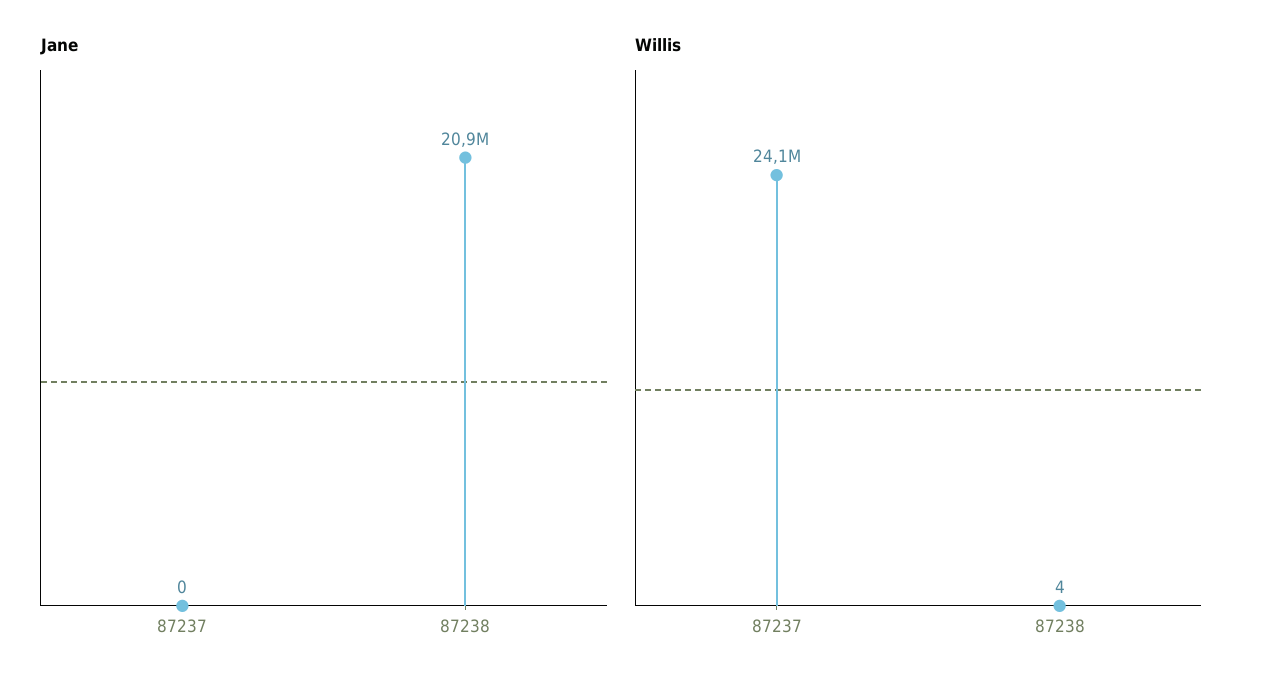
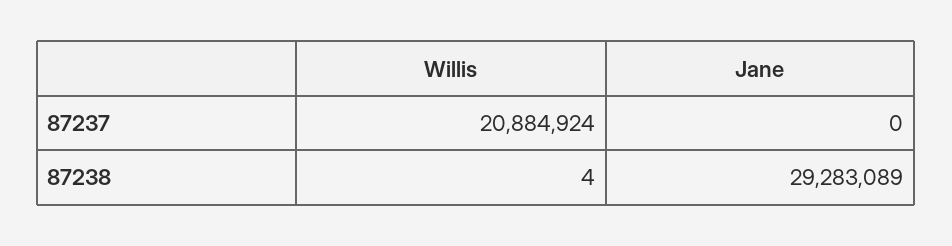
  {
    "Jane": {
      "87237": 0,
-     "87238": 20900000
+     "87238": 29283089
    },
    "Willis": {
-     "87237": 24100000,
+     "87237": 20884924,
      "87238": 4
    }
  }

